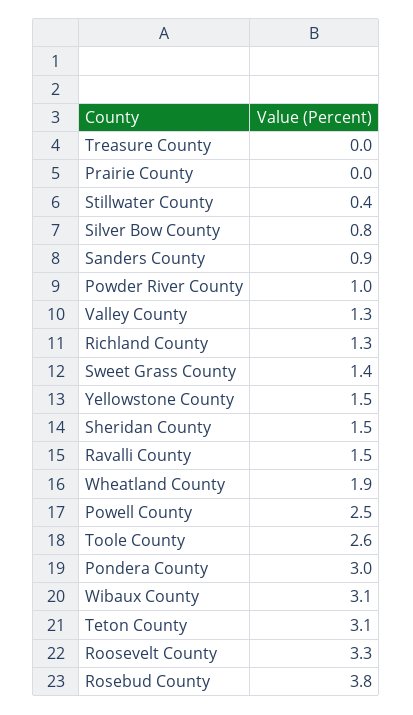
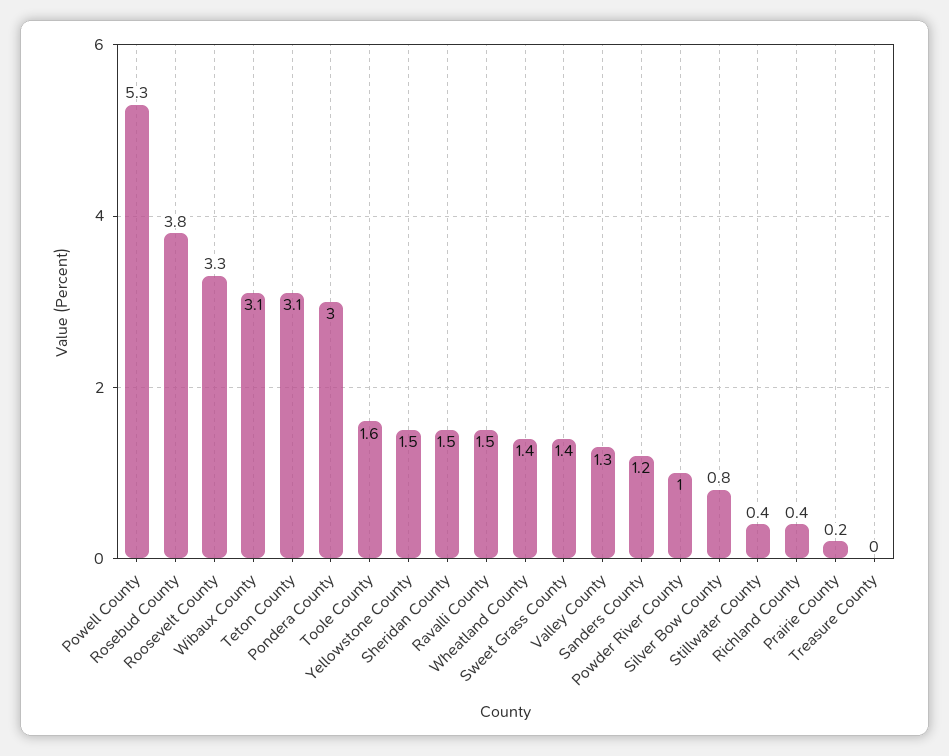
  {
    "Treasure County": 0,
-   "Prairie County": 0,
+   "Prairie County": 0.2,
    "Stillwater County": 0.4,
    "Silver Bow County": 0.8,
-   "Sanders County": 0.9,
+   "Sanders County": 1.2,
    "Powder River County": 1,
    "Valley County": 1.3,
-   "Richland County": 1.3,
+   "Richland County": 0.4,
    "Sweet Grass County": 1.4,
    "Yellowstone County": 1.5,
    "Sheridan County": 1.5,
    "Ravalli County": 1.5,
-   "Wheatland County": 1.9,
+   "Wheatland County": 1.4,
-   "Powell County": 2.5,
+   "Powell County": 5.3,
-   "Toole County": 2.6,
+   "Toole County": 1.6,
    "Pondera County": 3,
    "Wibaux County": 3.1,
    "Teton County": 3.1,
    "Roosevelt County": 3.3,
    "Rosebud County": 3.8
  }

